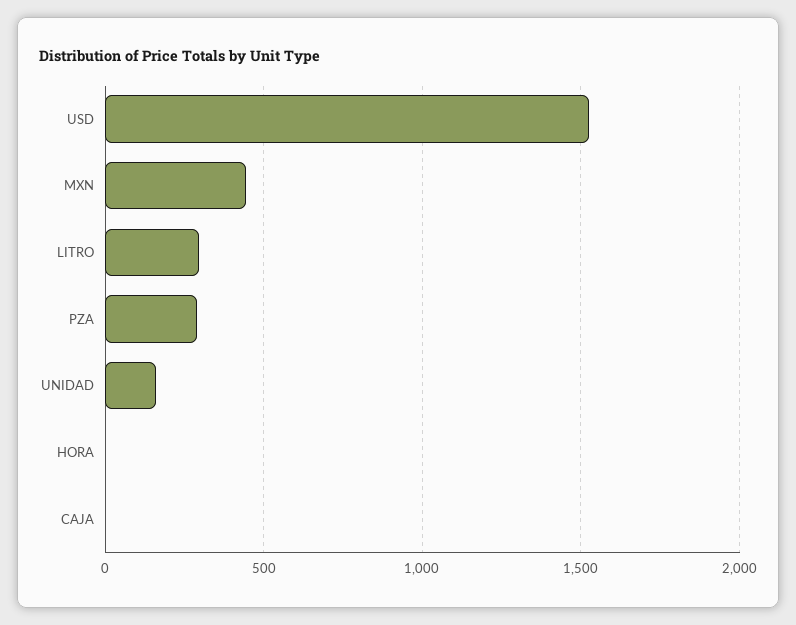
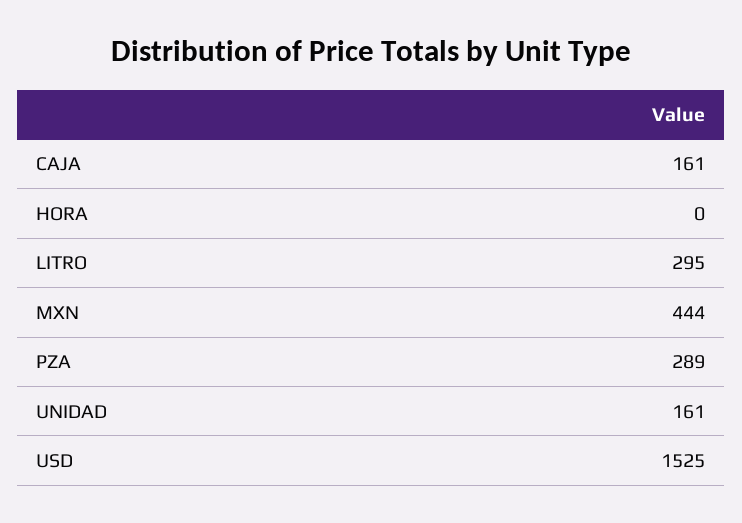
  {
    "USD": 1525,
    "MXN": 444,
    "LITRO": 295,
    "PZA": 289,
    "UNIDAD": 161,
    "HORA": 0,
-   "CAJA": 0
+   "CAJA": 161
  }

